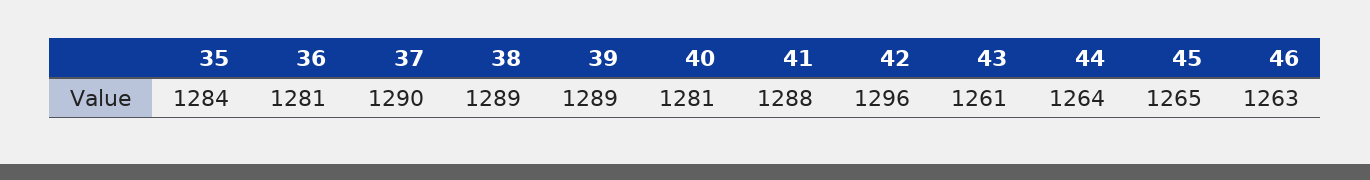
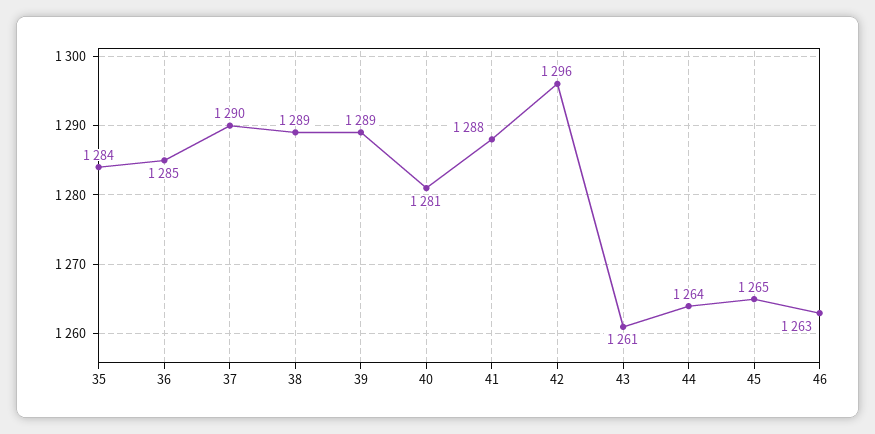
  {
    "35": 1284,
-   "36": 1281,
+   "36": 1285,
    "37": 1290,
    "38": 1289,
    "39": 1289,
    "40": 1281,
    "41": 1288,
    "42": 1296,
    "43": 1261,
    "44": 1264,
    "45": 1265,
    "46": 1263
  }

